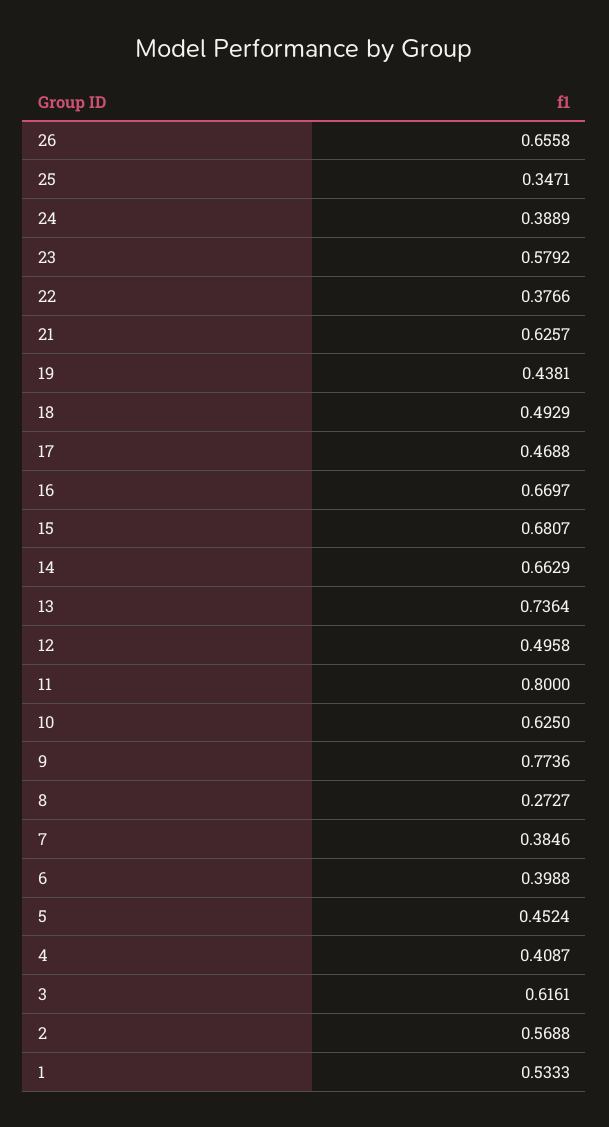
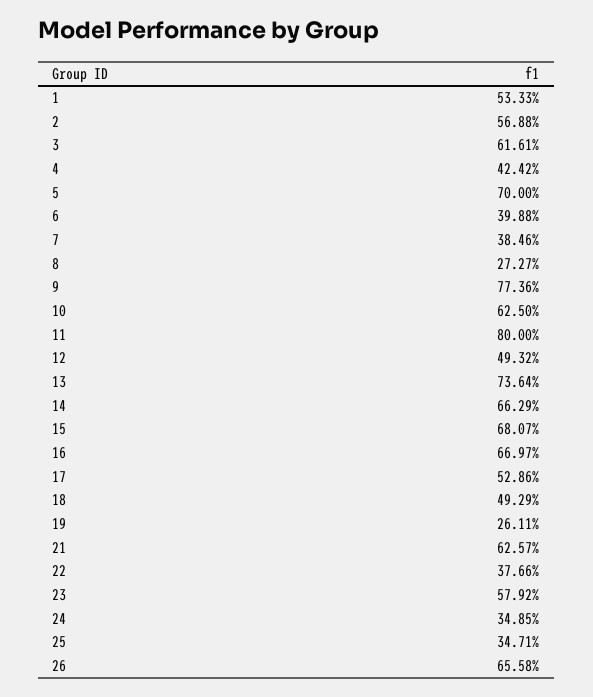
  {
    "26": 0.6558,
    "25": 0.3471,
-   "24": 0.3889,
+   "24": 0.3485,
    "23": 0.5792,
    "22": 0.3766,
    "21": 0.6257,
-   "19": 0.4381,
+   "19": 0.2611,
    "18": 0.4929,
-   "17": 0.4688,
+   "17": 0.5286,
    "16": 0.6697,
    "15": 0.6807,
    "14": 0.6629,
    "13": 0.7364,
-   "12": 0.4958,
+   "12": 0.4932,
    "11": 0.8,
    "10": 0.625,
    "9": 0.7736,
    "8": 0.2727,
    "7": 0.3846,
    "6": 0.3988,
-   "5": 0.4524,
+   "5": 0.7,
-   "4": 0.4087,
+   "4": 0.4242,
    "3": 0.6161,
    "2": 0.5688,
    "1": 0.5333
  }

